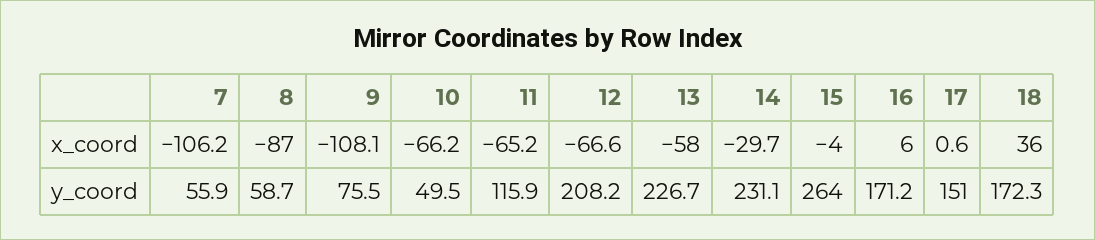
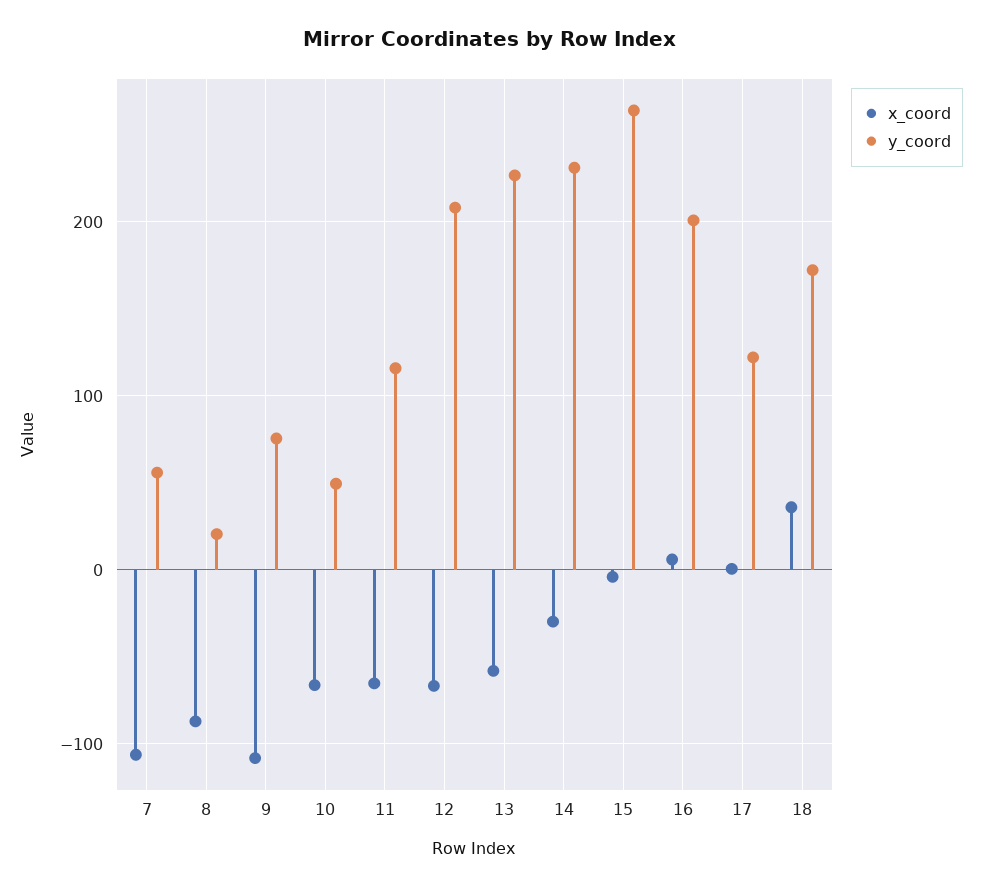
  {
    "x_coord": {
      "7": -106.2,
      "8": -87,
      "9": -108.1,
      "10": -66.2,
      "11": -65.2,
      "12": -66.6,
      "13": -58,
      "14": -29.7,
      "15": -4,
      "16": 6,
      "17": 0.6,
      "18": 36
    },
    "y_coord": {
      "7": 55.9,
-     "8": 58.7,
+     "8": 20,
      "9": 75.5,
      "10": 49.5,
      "11": 115.9,
      "12": 208.2,
      "13": 226.7,
      "14": 231.1,
      "15": 264,
-     "16": 171.2,
+     "16": 200,
-     "17": 151,
+     "17": 120,
      "18": 172.3
    }
  }

